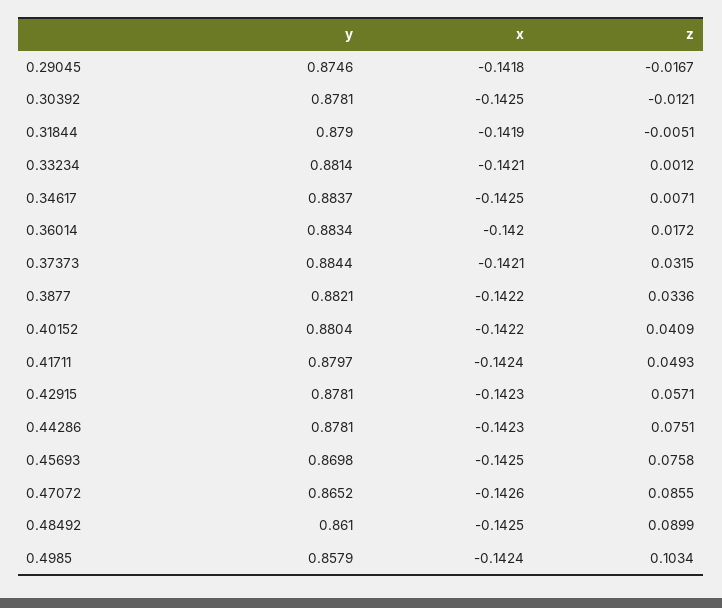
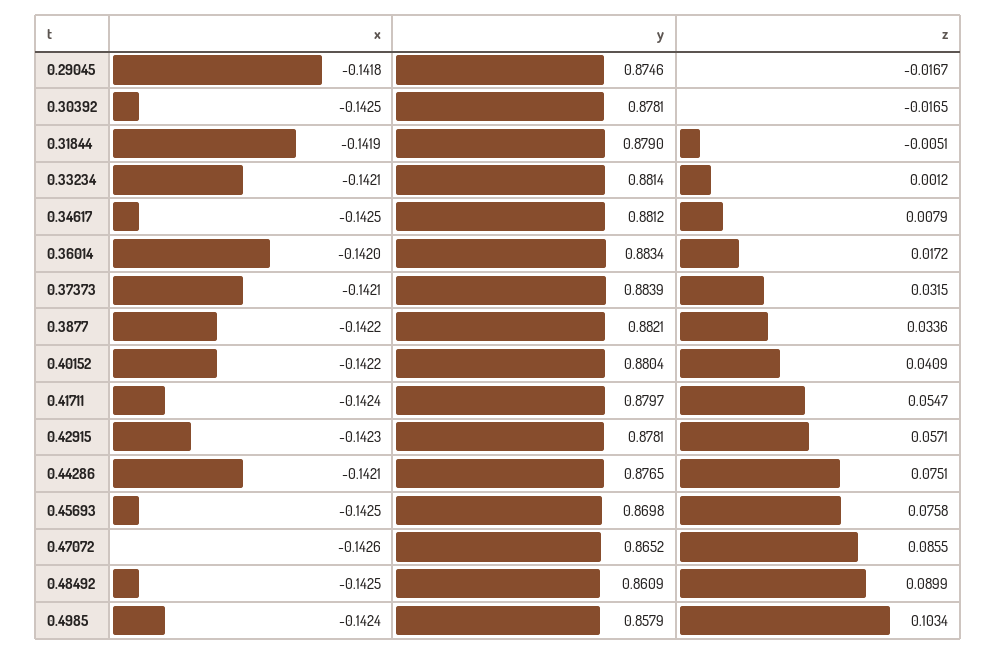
  {
    "y": {
      "0.29045": 0.8746,
      "0.30392": 0.8781,
      "0.31844": 0.879,
      "0.33234": 0.8814,
-     "0.34617": 0.8837,
+     "0.34617": 0.8812,
      "0.36014": 0.8834,
-     "0.37373": 0.8844,
+     "0.37373": 0.8839,
      "0.3877": 0.8821,
      "0.40152": 0.8804,
      "0.41711": 0.8797,
      "0.42915": 0.8781,
-     "0.44286": 0.8781,
+     "0.44286": 0.8765,
      "0.45693": 0.8698,
      "0.47072": 0.8652,
-     "0.48492": 0.861,
+     "0.48492": 0.8609,
      "0.4985": 0.8579
    },
    "x": {
      "0.29045": -0.1418,
      "0.30392": -0.1425,
      "0.31844": -0.1419,
      "0.33234": -0.1421,
      "0.34617": -0.1425,
      "0.36014": -0.142,
      "0.37373": -0.1421,
      "0.3877": -0.1422,
      "0.40152": -0.1422,
      "0.41711": -0.1424,
      "0.42915": -0.1423,
-     "0.44286": -0.1423,
+     "0.44286": -0.1421,
      "0.45693": -0.1425,
      "0.47072": -0.1426,
      "0.48492": -0.1425,
      "0.4985": -0.1424
    },
    "z": {
      "0.29045": -0.0167,
-     "0.30392": -0.0121,
+     "0.30392": -0.0165,
      "0.31844": -0.0051,
      "0.33234": 0.0012,
-     "0.34617": 0.0071,
+     "0.34617": 0.0079,
      "0.36014": 0.0172,
      "0.37373": 0.0315,
      "0.3877": 0.0336,
      "0.40152": 0.0409,
-     "0.41711": 0.0493,
+     "0.41711": 0.0547,
      "0.42915": 0.0571,
      "0.44286": 0.0751,
      "0.45693": 0.0758,
      "0.47072": 0.0855,
      "0.48492": 0.0899,
      "0.4985": 0.1034
    }
  }

